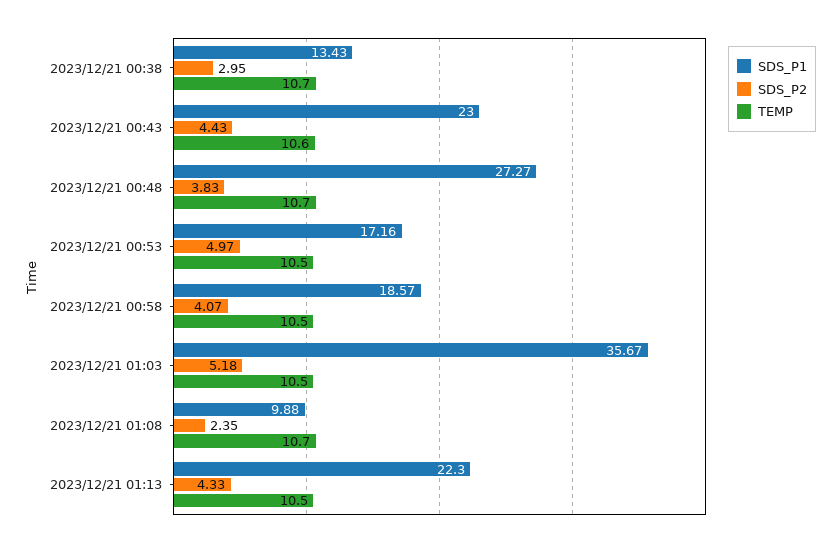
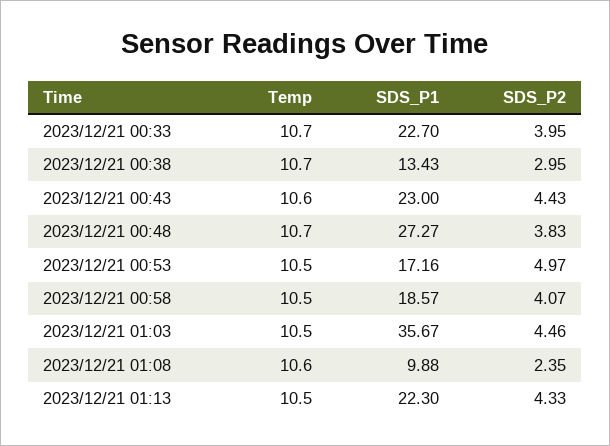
  {
    "SDS_P1": {
      "2023/12/21 00:38": 13.43,
      "2023/12/21 00:43": 23,
      "2023/12/21 00:48": 27.27,
      "2023/12/21 00:53": 17.16,
      "2023/12/21 00:58": 18.57,
      "2023/12/21 01:03": 35.67,
      "2023/12/21 01:08": 9.88,
-     "2023/12/21 01:13": 22.3
+     "2023/12/21 01:13": 22.3,
+     "2023/12/21 00:33": 22.7
    },
    "SDS_P2": {
      "2023/12/21 00:38": 2.95,
      "2023/12/21 00:43": 4.43,
      "2023/12/21 00:48": 3.83,
      "2023/12/21 00:53": 4.97,
      "2023/12/21 00:58": 4.07,
-     "2023/12/21 01:03": 5.18,
+     "2023/12/21 01:03": 4.46,
      "2023/12/21 01:08": 2.35,
-     "2023/12/21 01:13": 4.33
+     "2023/12/21 01:13": 4.33,
+     "2023/12/21 00:33": 3.95
    },
    "TEMP": {
      "2023/12/21 00:38": 10.7,
      "2023/12/21 00:43": 10.6,
      "2023/12/21 00:48": 10.7,
      "2023/12/21 00:53": 10.5,
      "2023/12/21 00:58": 10.5,
      "2023/12/21 01:03": 10.5,
-     "2023/12/21 01:08": 10.7,
+     "2023/12/21 01:08": 10.6,
-     "2023/12/21 01:13": 10.5
+     "2023/12/21 01:13": 10.5,
+     "2023/12/21 00:33": 10.7
    }
  }

